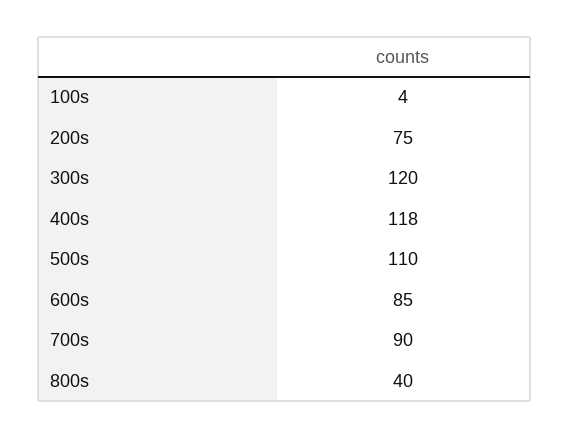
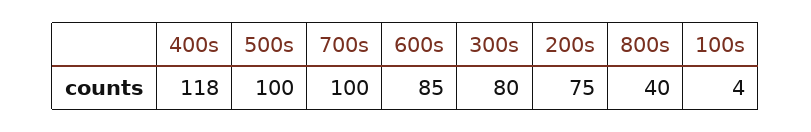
  {
    "100s": 4,
    "200s": 75,
-   "300s": 120,
+   "300s": 80,
    "400s": 118,
-   "500s": 110,
+   "500s": 100,
    "600s": 85,
-   "700s": 90,
+   "700s": 100,
    "800s": 40
  }

